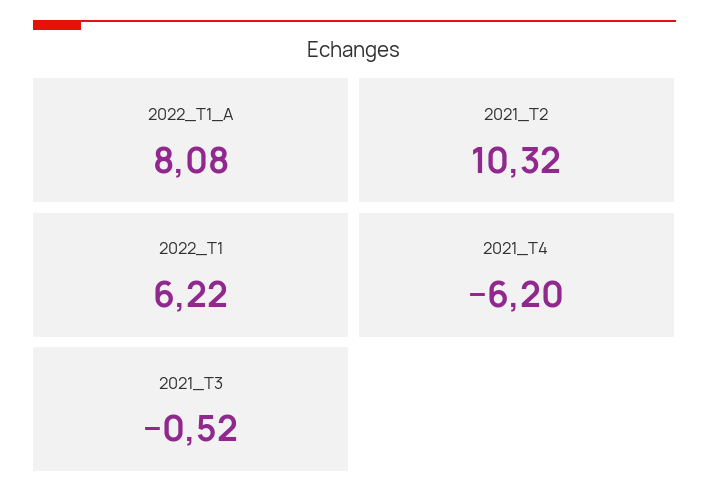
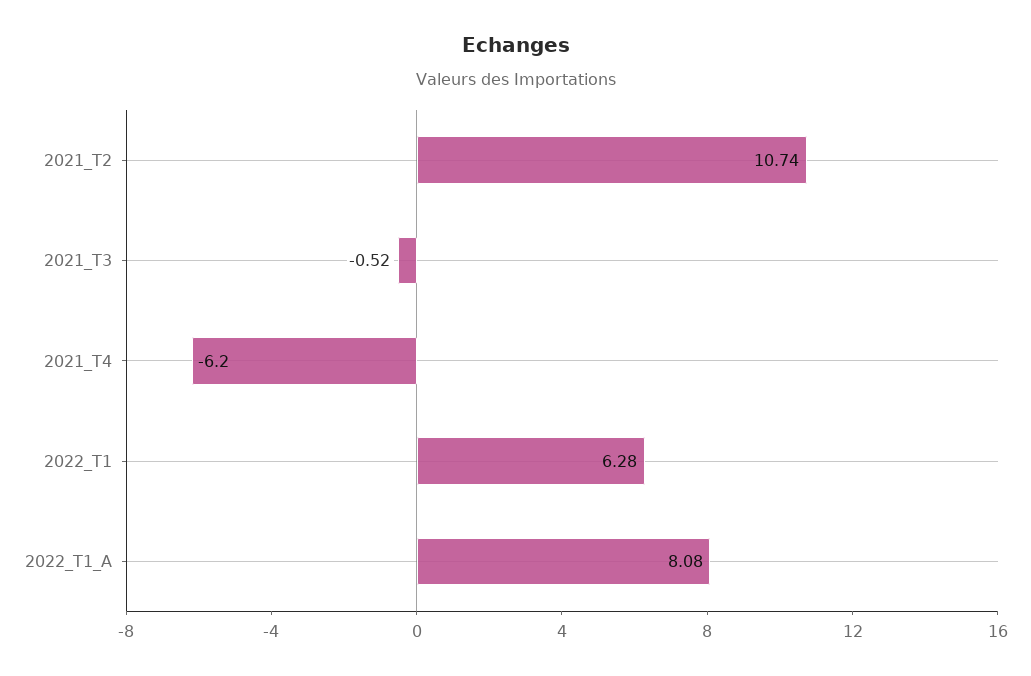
  {
    "2022_T1_A": 8.08,
-   "2021_T2": 10.32,
+   "2021_T2": 10.74,
-   "2022_T1": 6.22,
+   "2022_T1": 6.28,
    "2021_T4": -6.2,
    "2021_T3": -0.52
  }

